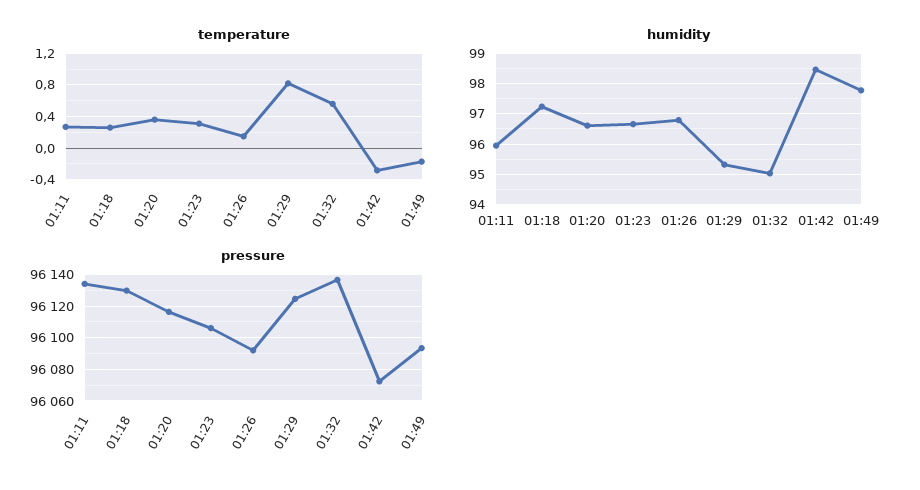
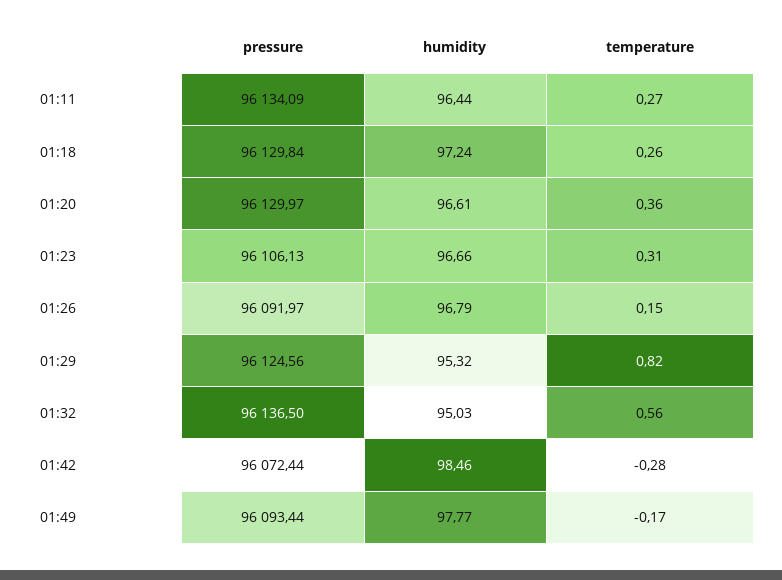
  {
    "temperature": {
      "01:11": 0.27,
      "01:18": 0.26,
      "01:20": 0.36,
      "01:23": 0.31,
      "01:26": 0.15,
      "01:29": 0.82,
      "01:32": 0.56,
      "01:42": -0.28,
      "01:49": -0.17
    },
    "humidity": {
-     "01:11": 96,
+     "01:11": 96.44,
      "01:18": 97.24,
      "01:20": 96.61,
      "01:23": 96.66,
      "01:26": 96.79,
      "01:29": 95.32,
      "01:32": 95.03,
      "01:42": 98.46,
      "01:49": 97.77
    },
    "pressure": {
      "01:11": 96134.09,
      "01:18": 96129.84,
-     "01:20": 96115,
+     "01:20": 96129.97,
      "01:23": 96106.13,
      "01:26": 96091.97,
      "01:29": 96124.56,
      "01:32": 96136.5,
      "01:42": 96072.44,
      "01:49": 96093.44
    }
  }

